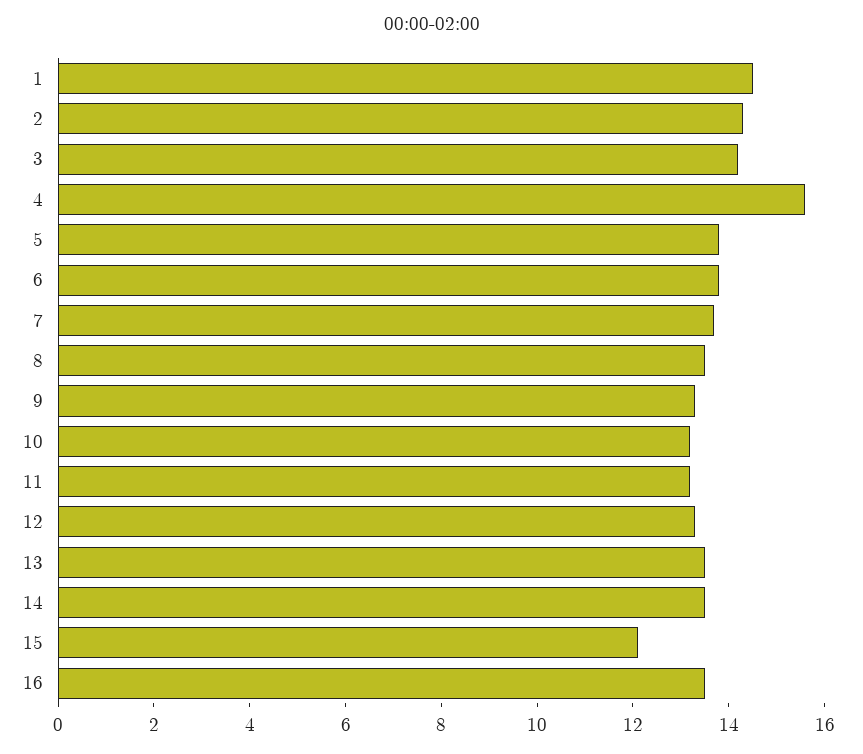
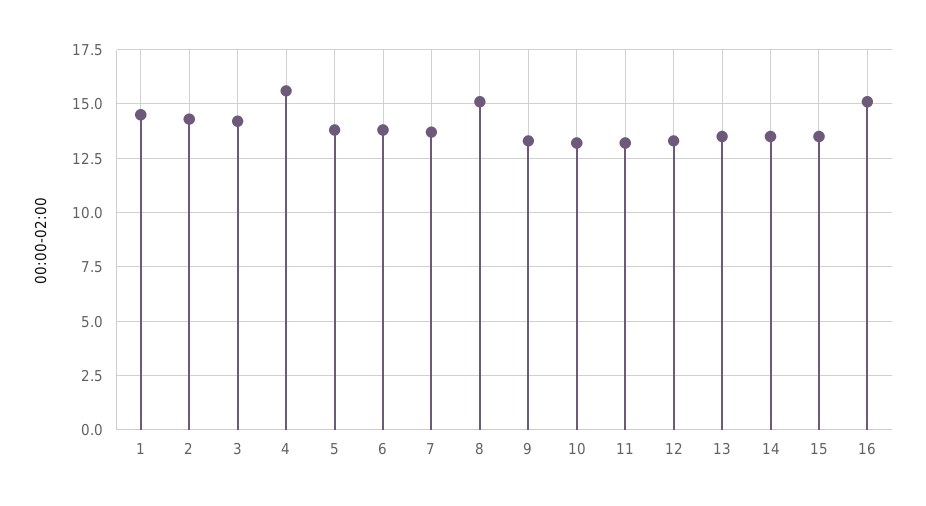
  {
    "1": 14.5,
    "2": 14.5,
    "3": 14,
    "4": 15.5,
    "5": 14,
    "6": 14,
    "7": 13.5,
-   "8": 13.5,
+   "8": 15,
    "9": 13.5,
    "10": 13,
    "11": 13,
    "12": 13.5,
    "13": 13.5,
    "14": 13.5,
-   "15": 12,
+   "15": 13.5,
-   "16": 13.5
+   "16": 15
  }

